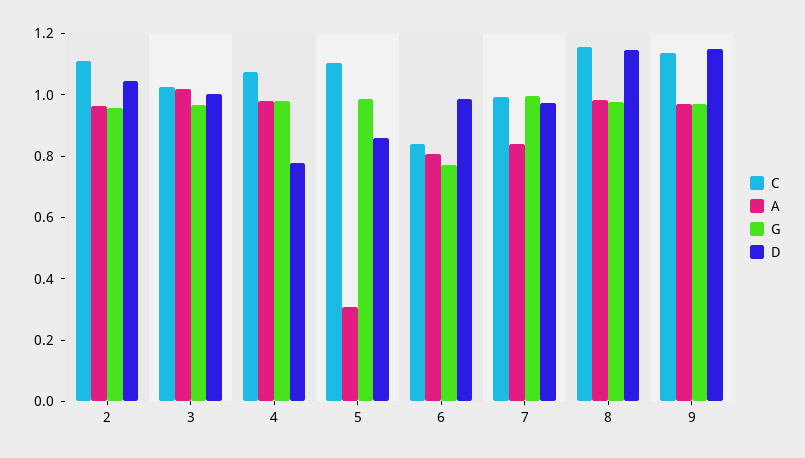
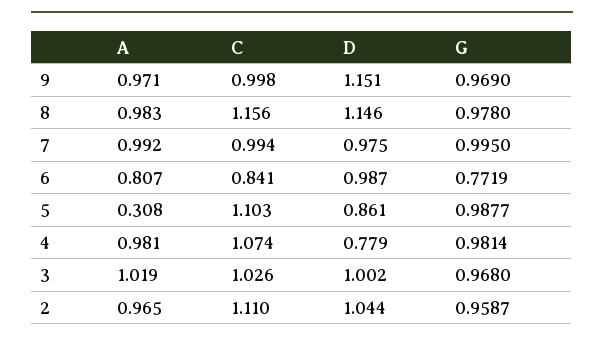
  {
    "C": {
      "2": 1.11,
      "3": 1.026,
      "4": 1.074,
      "5": 1.103,
      "6": 0.841,
      "7": 0.994,
      "8": 1.156,
-     "9": 1.15
+     "9": 0.998
    },
    "A": {
      "2": 0.965,
      "3": 1.019,
      "4": 0.981,
      "5": 0.308,
      "6": 0.807,
-     "7": 0.85,
+     "7": 0.992,
      "8": 0.983,
      "9": 0.971
    },
    "G": {
      "2": 0.9587,
      "3": 0.968,
      "4": 0.9814,
      "5": 0.9877,
      "6": 0.7719,
      "7": 0.995,
      "8": 0.978,
      "9": 0.969
    },
    "D": {
      "2": 1.044,
      "3": 1.002,
      "4": 0.779,
      "5": 0.861,
      "6": 0.987,
      "7": 0.975,
      "8": 1.146,
      "9": 1.151
    }
  }

